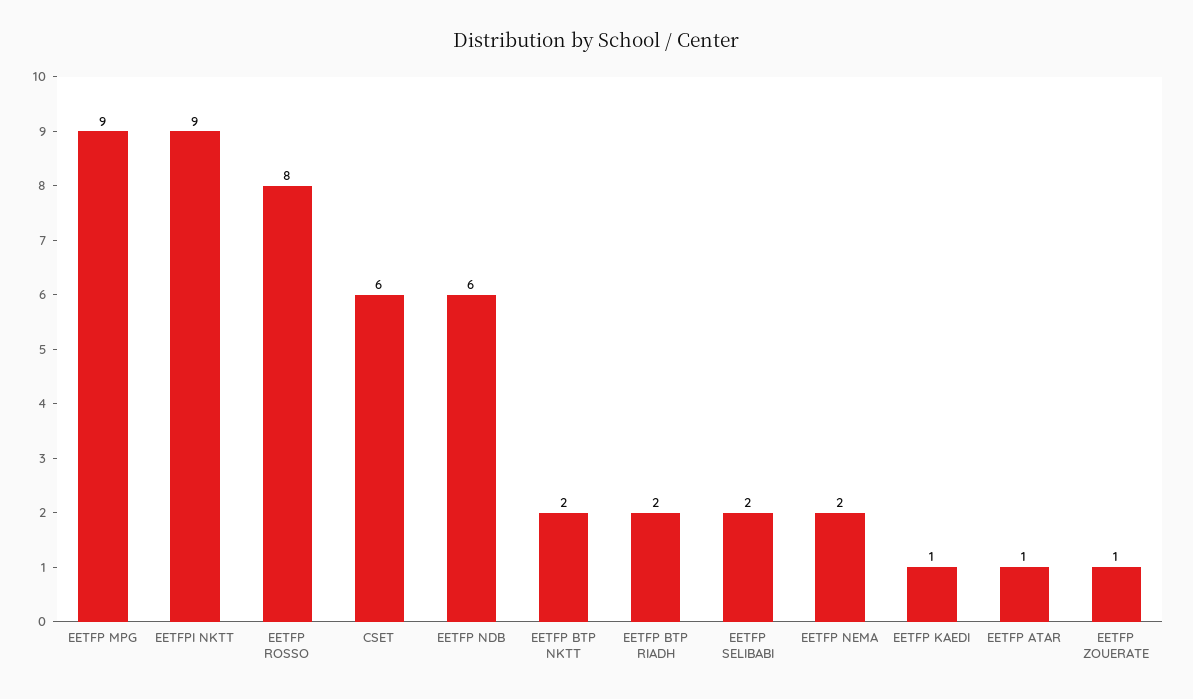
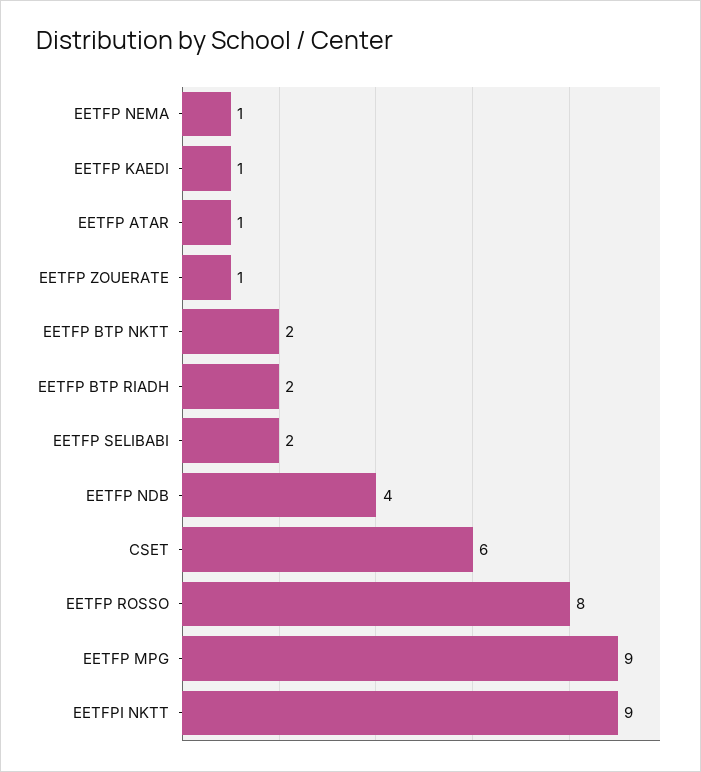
  {
    "EETFP MPG": 9,
    "EETFPI NKTT": 9,
    "EETFP ROSSO": 8,
    "CSET": 6,
-   "EETFP NDB": 6,
+   "EETFP NDB": 4,
    "EETFP BTP NKTT": 2,
    "EETFP BTP RIADH": 2,
    "EETFP SELIBABI": 2,
-   "EETFP NEMA": 2,
+   "EETFP NEMA": 1,
    "EETFP KAEDI": 1,
    "EETFP ATAR": 1,
    "EETFP ZOUERATE": 1
  }

